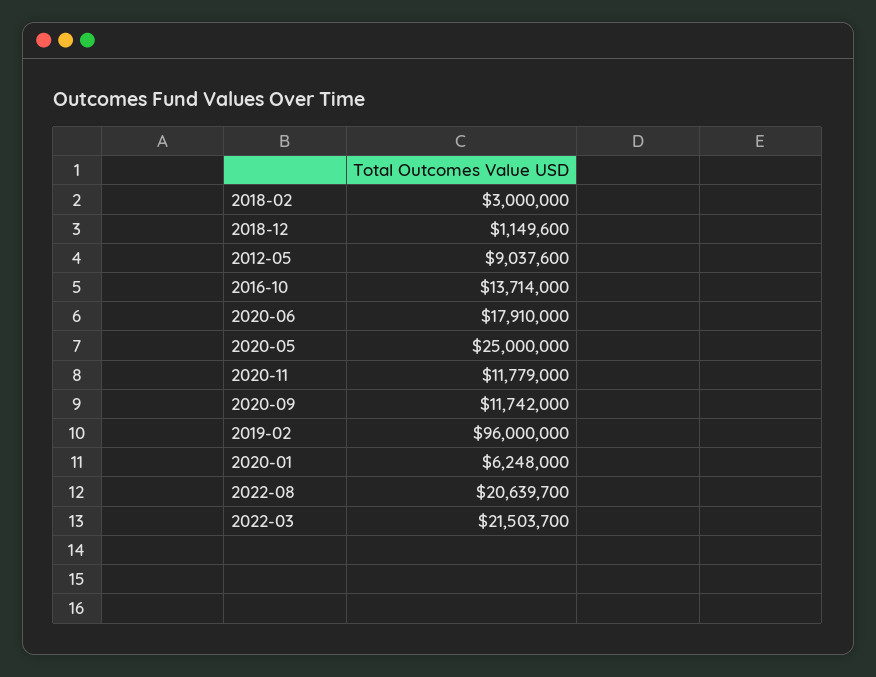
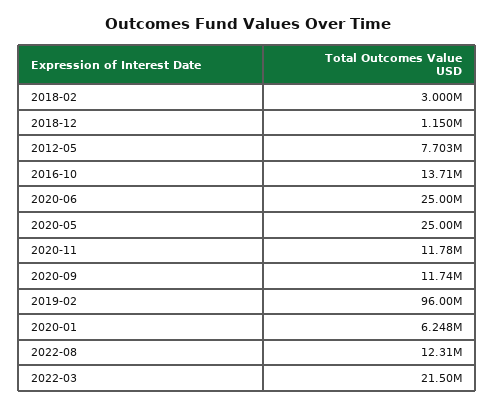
  {
    "2018-02": 3000000,
    "2018-12": 1149600,
-   "2012-05": 9037600,
+   "2012-05": 7703000,
    "2016-10": 13714000,
-   "2020-06": 17910000,
+   "2020-06": 25000000,
    "2020-05": 25000000,
    "2020-11": 11779000,
    "2020-09": 11742000,
    "2019-02": 96000000,
    "2020-01": 6248000,
-   "2022-08": 20639700,
+   "2022-08": 12310000,
    "2022-03": 21503700
  }

